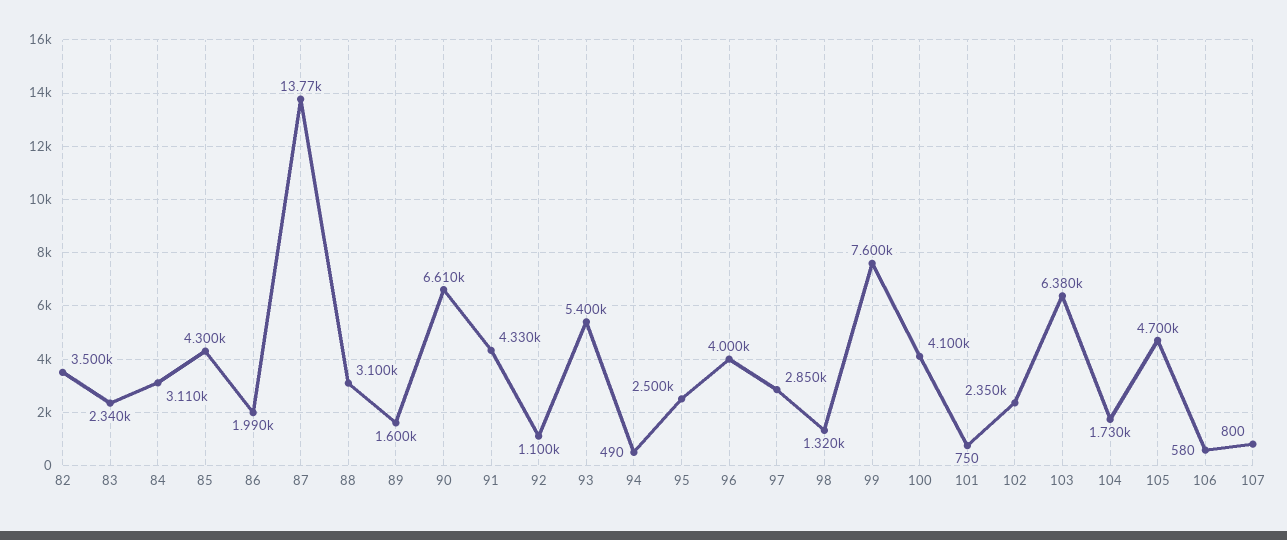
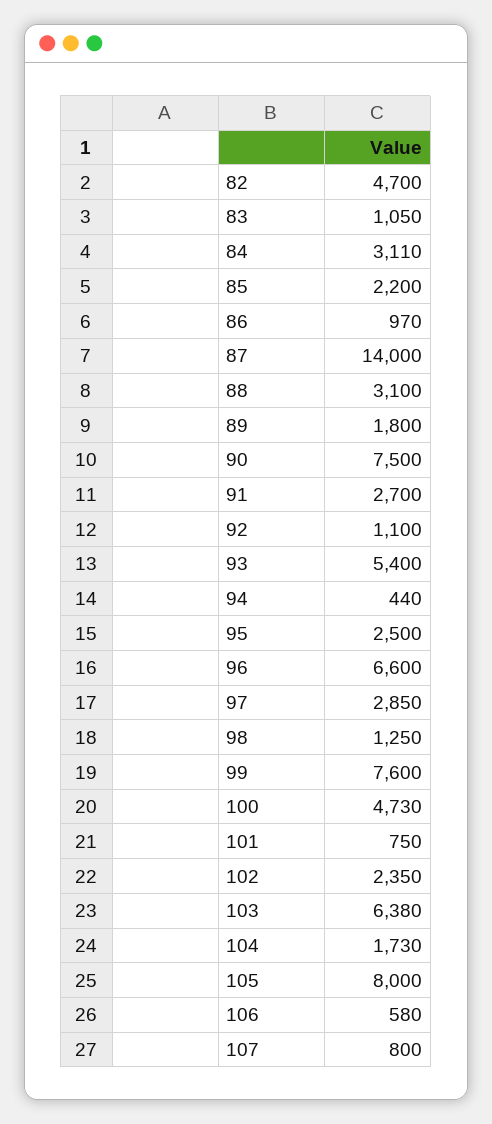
  {
-   "82": 3500,
+   "82": 4700,
-   "83": 2340,
+   "83": 1050,
    "84": 3110,
-   "85": 4300,
+   "85": 2200,
-   "86": 1990,
+   "86": 970,
-   "87": 13770,
+   "87": 14000,
    "88": 3100,
-   "89": 1600,
+   "89": 1800,
-   "90": 6610,
+   "90": 7500,
-   "91": 4330,
+   "91": 2700,
    "92": 1100,
    "93": 5400,
-   "94": 490,
+   "94": 440,
    "95": 2500,
-   "96": 4000,
+   "96": 6600,
    "97": 2850,
-   "98": 1320,
+   "98": 1250,
    "99": 7600,
-   "100": 4100,
+   "100": 4730,
    "101": 750,
    "102": 2350,
    "103": 6380,
    "104": 1730,
-   "105": 4700,
+   "105": 8000,
    "106": 580,
    "107": 800
  }

